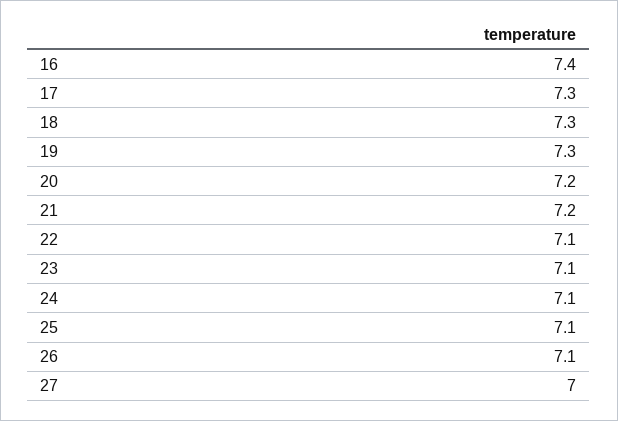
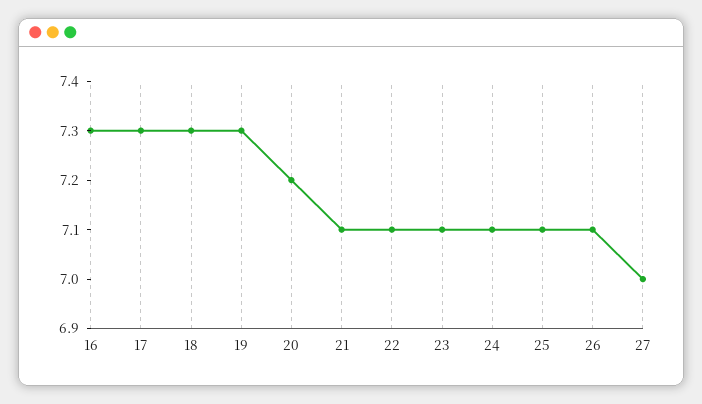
  {
-   "16": 7.4,
+   "16": 7.3,
    "17": 7.3,
    "18": 7.3,
    "19": 7.3,
    "20": 7.2,
-   "21": 7.2,
+   "21": 7.1,
    "22": 7.1,
    "23": 7.1,
    "24": 7.1,
    "25": 7.1,
    "26": 7.1,
    "27": 7
  }

